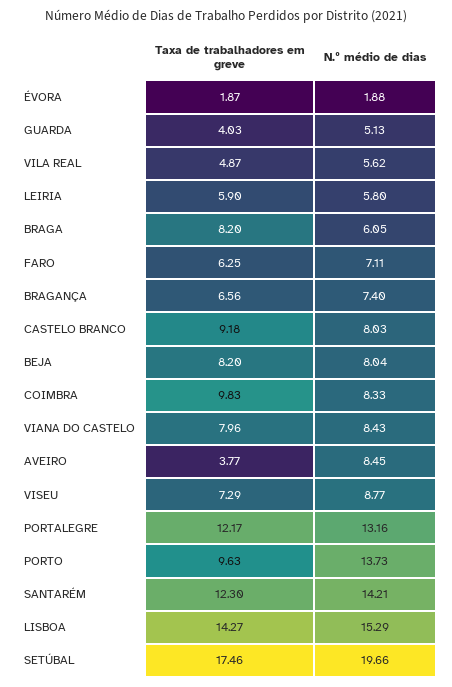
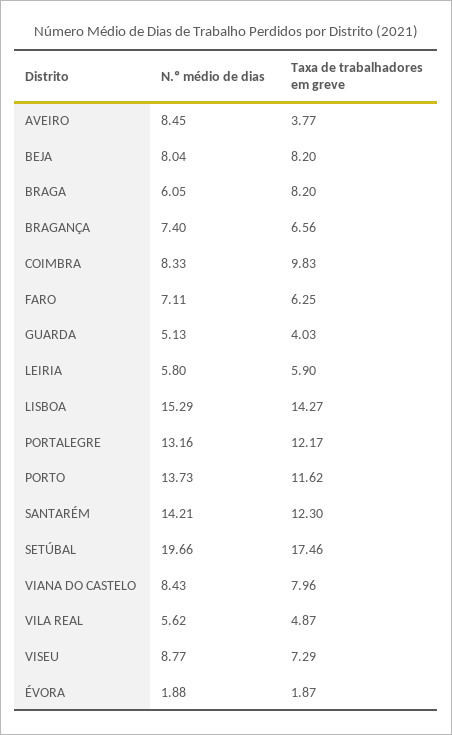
  {
    "Taxa de trabalhadores em greve": {
      "ÉVORA": 1.87,
      "GUARDA": 4.03,
      "VILA REAL": 4.87,
      "LEIRIA": 5.9,
      "BRAGA": 8.2,
      "FARO": 6.25,
      "BRAGANÇA": 6.56,
-     "CASTELO BRANCO": 9.18,
      "BEJA": 8.2,
      "COIMBRA": 9.83,
      "VIANA DO CASTELO": 7.96,
      "AVEIRO": 3.77,
      "VISEU": 7.29,
      "PORTALEGRE": 12.17,
-     "PORTO": 9.63,
+     "PORTO": 11.62,
      "SANTARÉM": 12.3,
      "LISBOA": 14.27,
      "SETÚBAL": 17.46
    },
    "N.º médio de dias": {
      "ÉVORA": 1.88,
      "GUARDA": 5.13,
      "VILA REAL": 5.62,
      "LEIRIA": 5.8,
      "BRAGA": 6.05,
      "FARO": 7.11,
      "BRAGANÇA": 7.4,
-     "CASTELO BRANCO": 8.03,
      "BEJA": 8.04,
      "COIMBRA": 8.33,
      "VIANA DO CASTELO": 8.43,
      "AVEIRO": 8.45,
      "VISEU": 8.77,
      "PORTALEGRE": 13.16,
      "PORTO": 13.73,
      "SANTARÉM": 14.21,
      "LISBOA": 15.29,
      "SETÚBAL": 19.66
    }
  }

